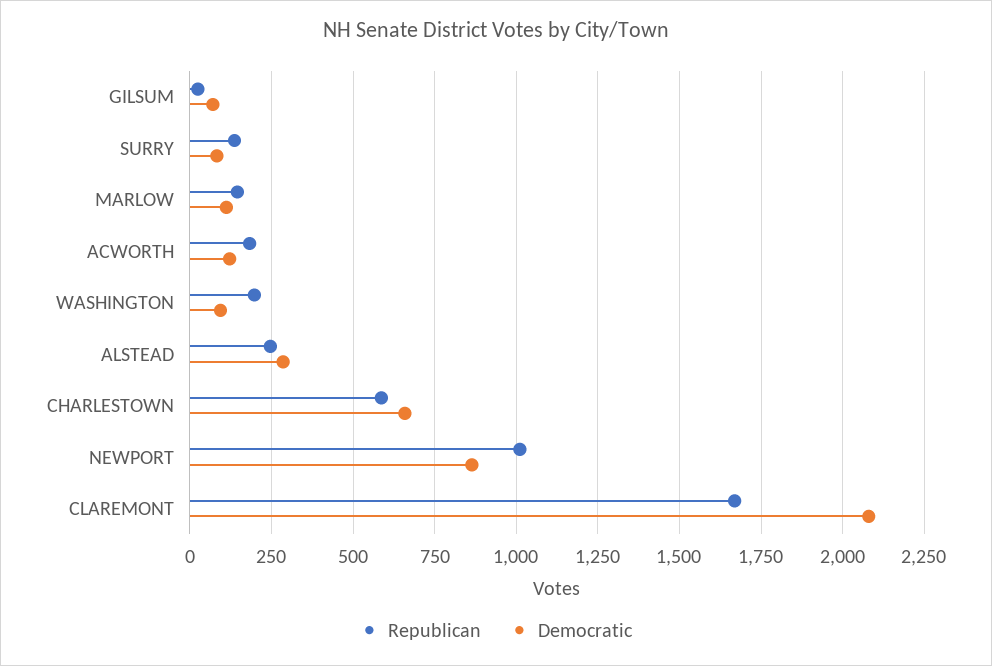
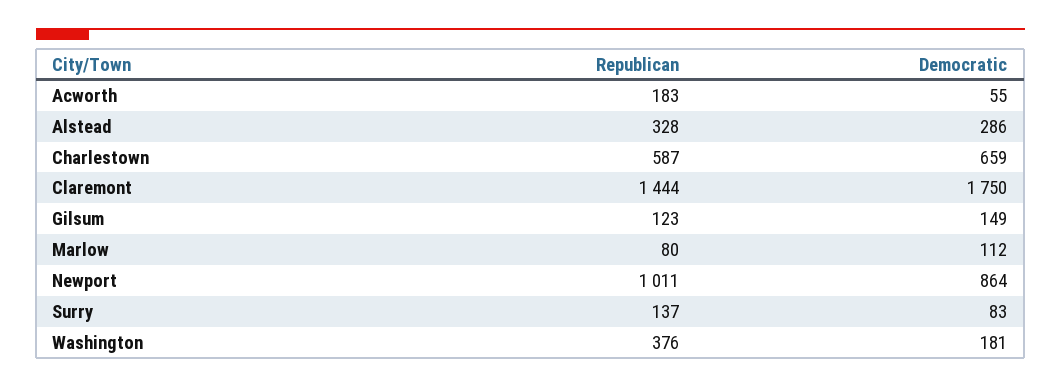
  {
    "Republican": {
-     "GILSUM": 25,
+     "GILSUM": 123,
      "SURRY": 137,
-     "MARLOW": 150,
+     "MARLOW": 80,
      "ACWORTH": 183,
-     "WASHINGTON": 200,
+     "WASHINGTON": 376,
-     "ALSTEAD": 250,
+     "ALSTEAD": 328,
      "CHARLESTOWN": 587,
      "NEWPORT": 1011,
-     "CLAREMONT": 1675
+     "CLAREMONT": 1444
    },
    "Democratic": {
-     "GILSUM": 75,
+     "GILSUM": 149,
      "SURRY": 83,
      "MARLOW": 112,
-     "ACWORTH": 125,
+     "ACWORTH": 55,
-     "WASHINGTON": 100,
+     "WASHINGTON": 181,
      "ALSTEAD": 286,
      "CHARLESTOWN": 659,
      "NEWPORT": 864,
-     "CLAREMONT": 2075
+     "CLAREMONT": 1750
    }
  }

